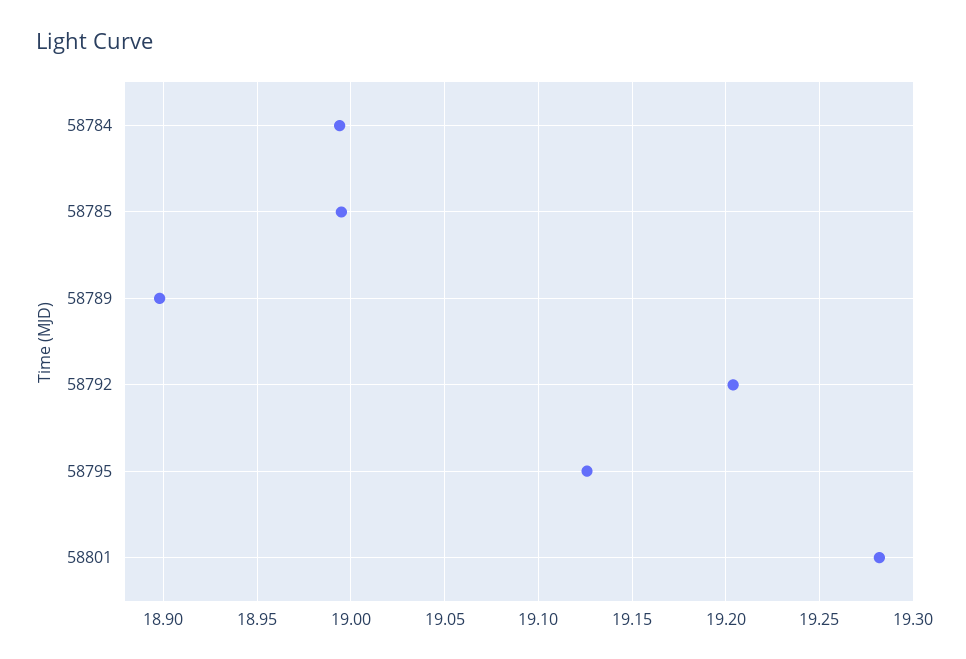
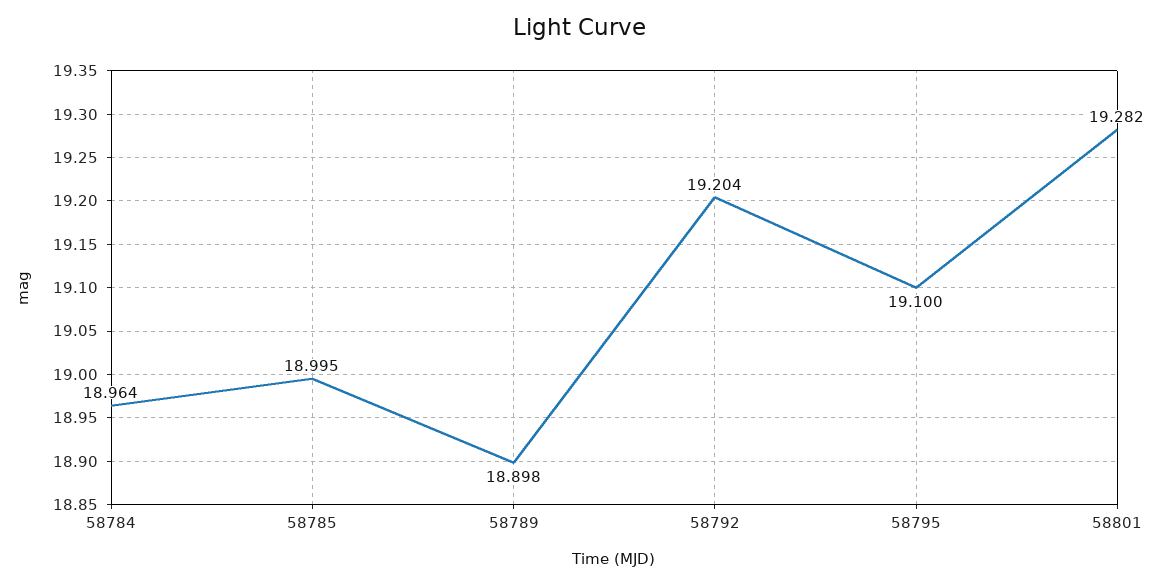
  {
-   "58784": 18.995,
+   "58784": 18.964,
    "58785": 18.995,
    "58789": 18.898,
    "58792": 19.204,
-   "58795": 19.125,
+   "58795": 19.1,
    "58801": 19.282
  }

